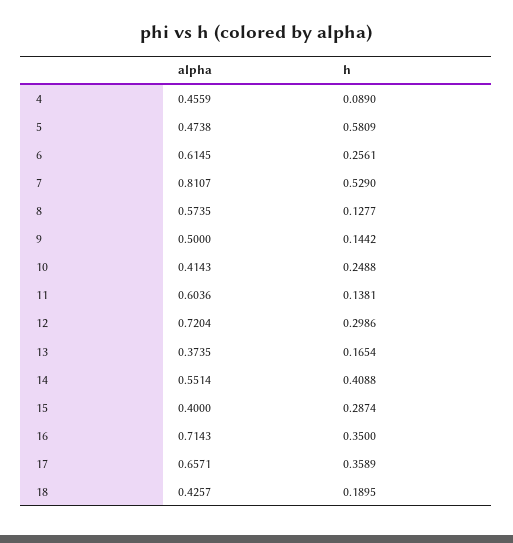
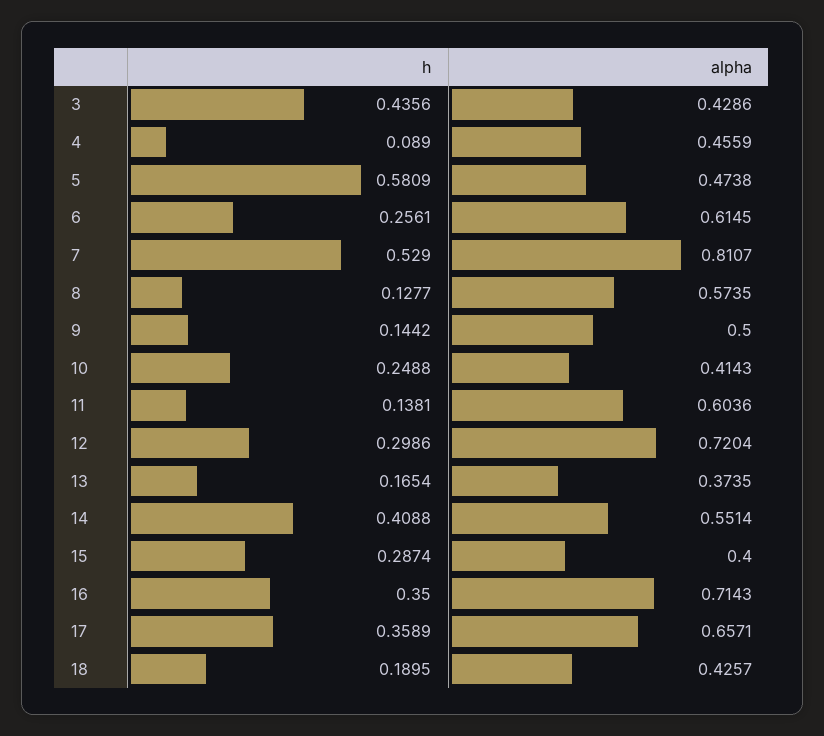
  {
    "alpha": {
      "4": 0.4559,
      "5": 0.4738,
      "6": 0.6145,
      "7": 0.8107,
      "8": 0.5735,
      "9": 0.5,
      "10": 0.4143,
      "11": 0.6036,
      "12": 0.7204,
      "13": 0.3735,
      "14": 0.5514,
      "15": 0.4,
      "16": 0.7143,
      "17": 0.6571,
-     "18": 0.4257
+     "18": 0.4257,
+     "3": 0.4286
    },
    "h": {
      "4": 0.089,
      "5": 0.5809,
      "6": 0.2561,
      "7": 0.529,
      "8": 0.1277,
      "9": 0.1442,
      "10": 0.2488,
      "11": 0.1381,
      "12": 0.2986,
      "13": 0.1654,
      "14": 0.4088,
      "15": 0.2874,
      "16": 0.35,
      "17": 0.3589,
-     "18": 0.1895
+     "18": 0.1895,
+     "3": 0.4356
    }
  }

